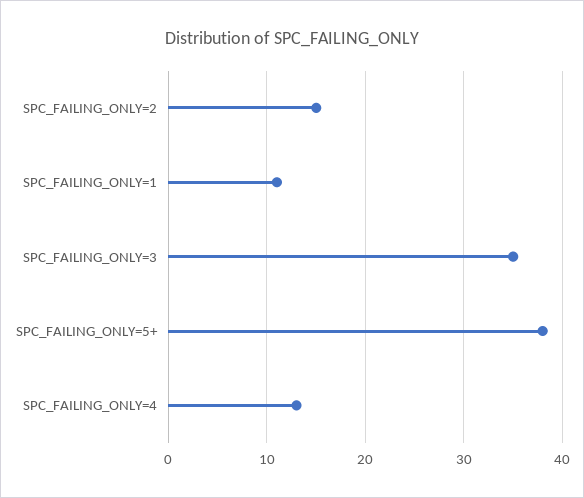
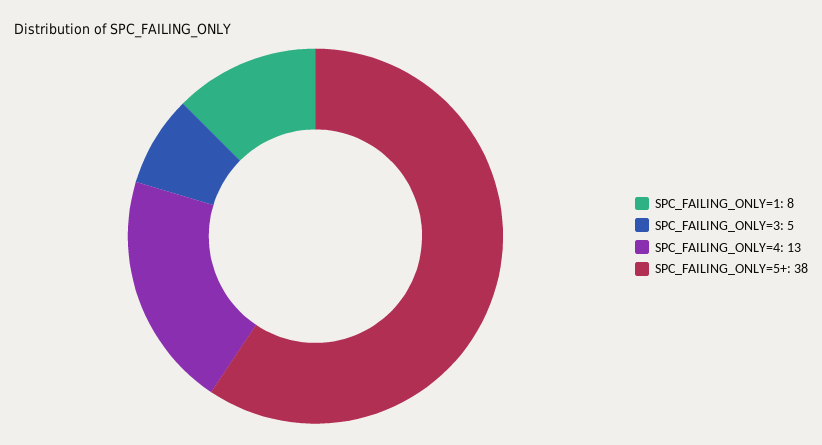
  {
-   "SPC_FAILING_ONLY=2": 15,
-   "SPC_FAILING_ONLY=1": 11,
+   "SPC_FAILING_ONLY=1": 8,
-   "SPC_FAILING_ONLY=3": 35,
+   "SPC_FAILING_ONLY=3": 5,
    "SPC_FAILING_ONLY=5+": 38,
    "SPC_FAILING_ONLY=4": 13
  }

